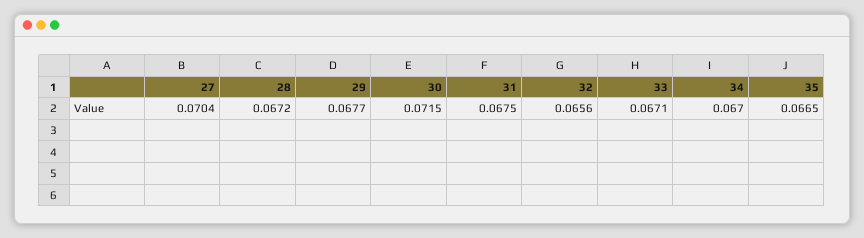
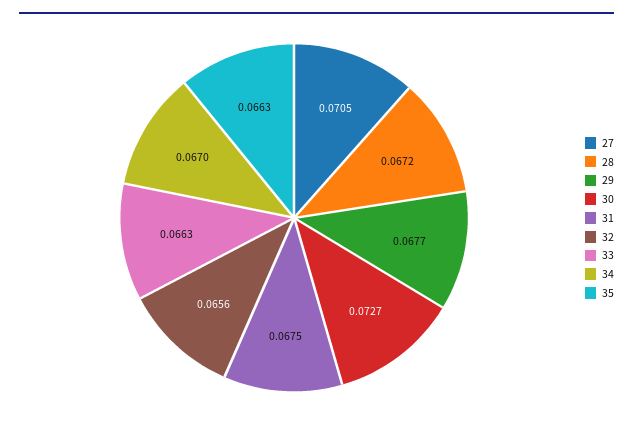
  {
-   "27": 0.0704,
+   "27": 0.0705,
    "28": 0.0672,
    "29": 0.0677,
-   "30": 0.0715,
+   "30": 0.0727,
    "31": 0.0675,
    "32": 0.0656,
-   "33": 0.0671,
+   "33": 0.0663,
    "34": 0.067,
-   "35": 0.0665
+   "35": 0.0663
  }

